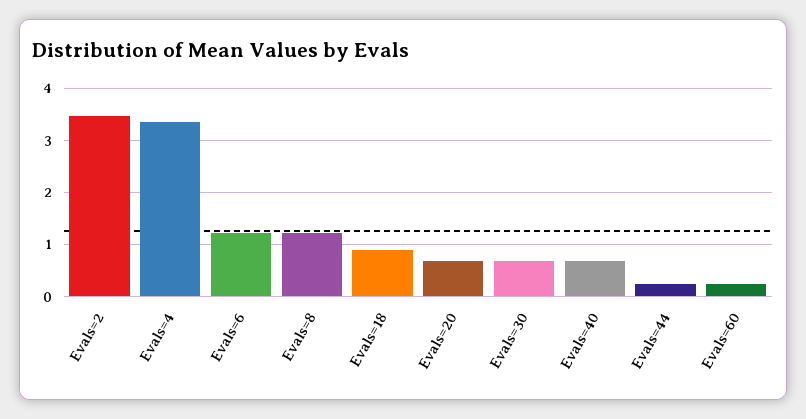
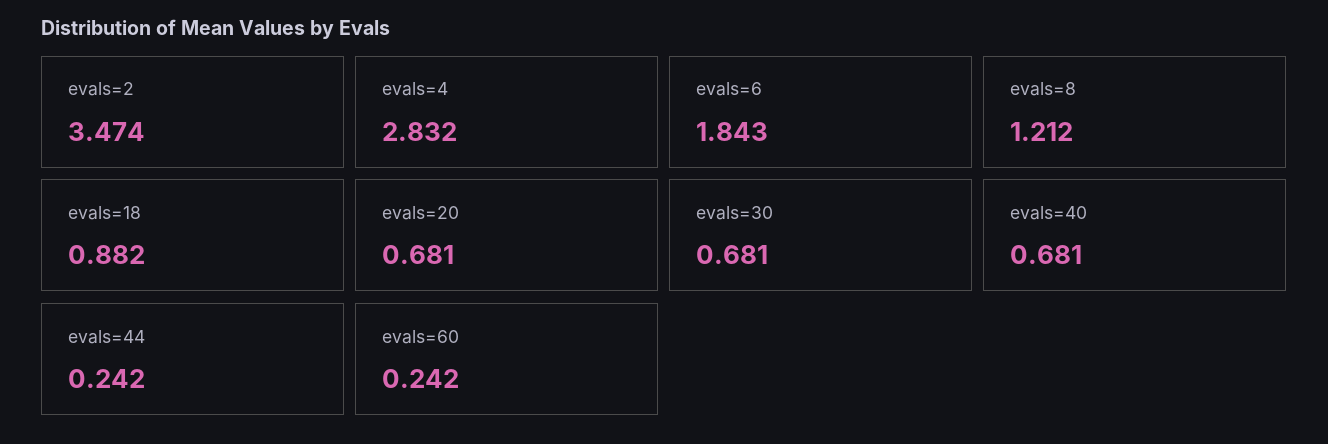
  {
    "Evals=2": 3.474,
-   "Evals=4": 3.4,
+   "Evals=4": 2.832,
-   "Evals=6": 1.2,
+   "Evals=6": 1.843,
    "Evals=8": 1.212,
    "Evals=18": 0.882,
    "Evals=20": 0.681,
    "Evals=30": 0.681,
    "Evals=40": 0.681,
    "Evals=44": 0.242,
    "Evals=60": 0.242
  }

